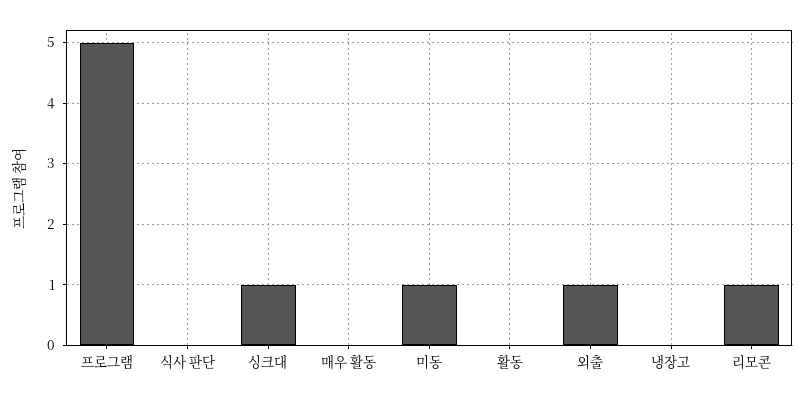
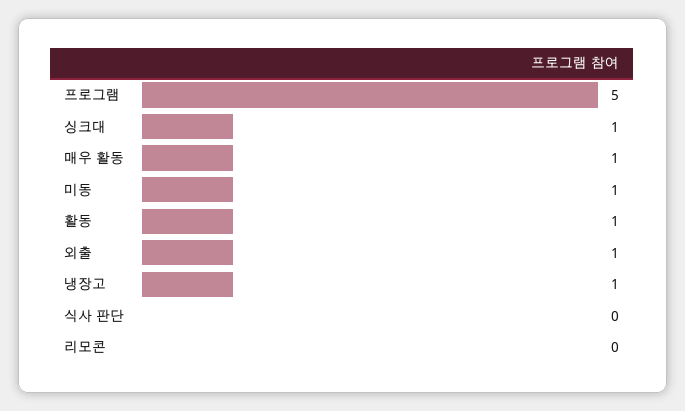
  {
    "프로그램": 5,
    "식사 판단": 0,
    "싱크대": 1,
-   "매우 활동": 0,
+   "매우 활동": 1,
    "미동": 1,
-   "활동": 0,
+   "활동": 1,
    "외출": 1,
-   "냉장고": 0,
+   "냉장고": 1,
-   "리모콘": 1
+   "리모콘": 0
  }

